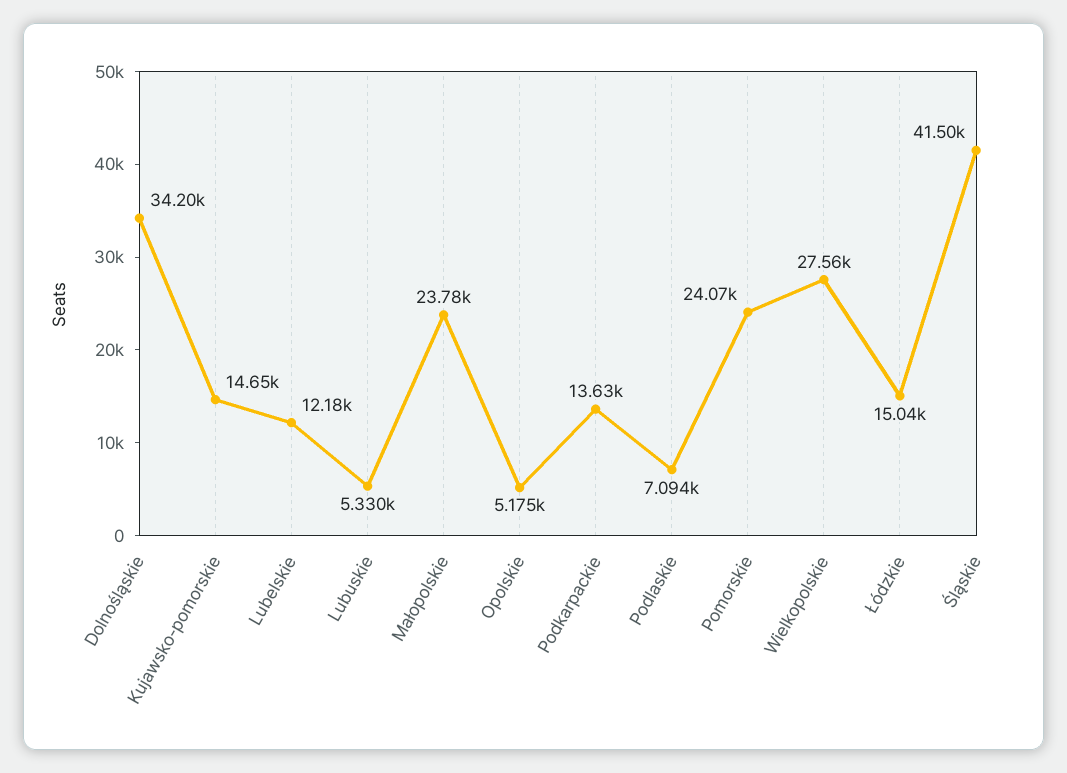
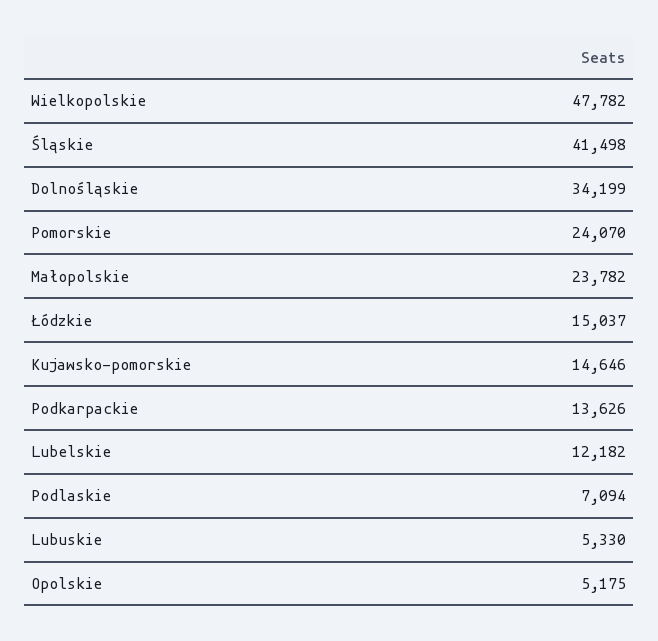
  {
    "Dolnośląskie": 34199,
    "Kujawsko-pomorskie": 14646,
    "Lubelskie": 12182,
    "Lubuskie": 5330,
    "Małopolskie": 23782,
    "Opolskie": 5175,
    "Podkarpackie": 13626,
    "Podlaskie": 7094,
    "Pomorskie": 24070,
-   "Wielkopolskie": 27560,
+   "Wielkopolskie": 47782,
    "Łódzkie": 15037,
    "Śląskie": 41498
  }

